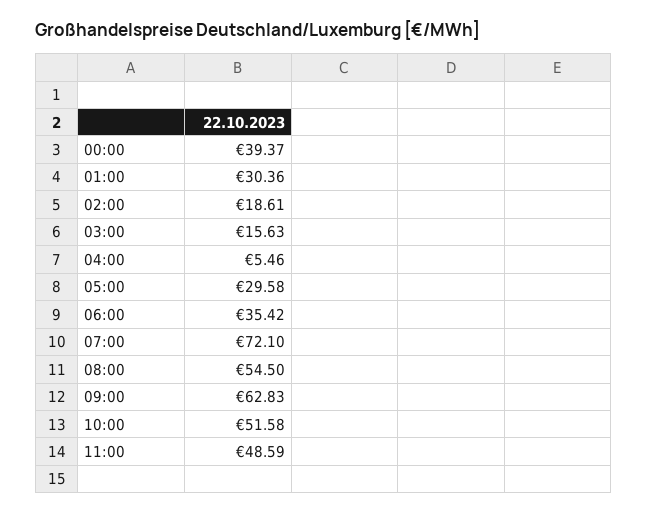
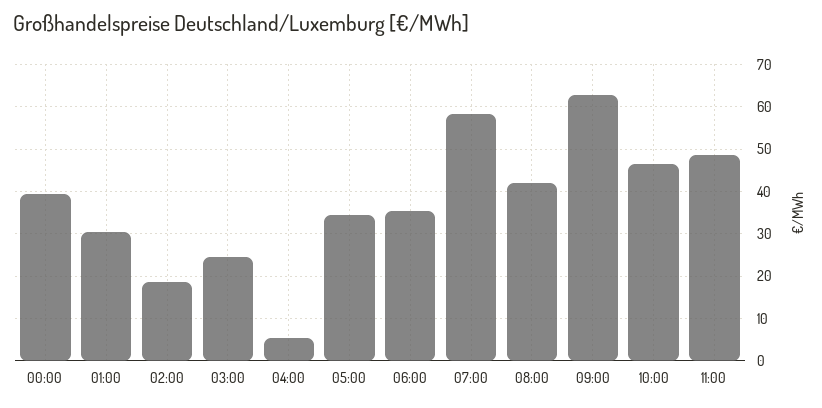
  {
    "00:00": 39.37,
    "01:00": 30.36,
    "02:00": 18.61,
-   "03:00": 15.63,
+   "03:00": 24,
    "04:00": 5.46,
-   "05:00": 29.58,
+   "05:00": 34,
    "06:00": 35.42,
-   "07:00": 72.1,
+   "07:00": 58,
-   "08:00": 54.5,
+   "08:00": 42,
    "09:00": 62.83,
-   "10:00": 51.58,
+   "10:00": 46,
    "11:00": 48.59
  }

